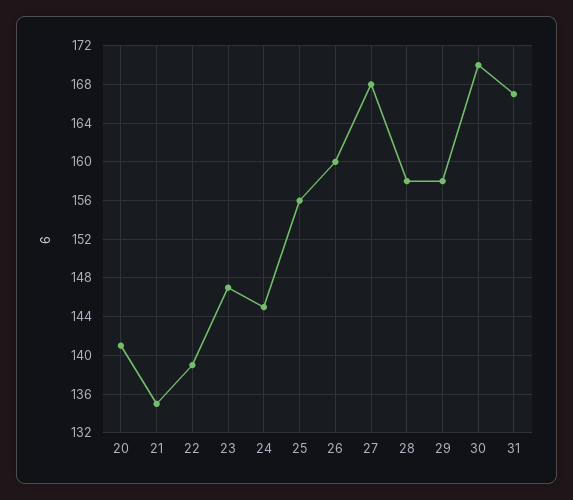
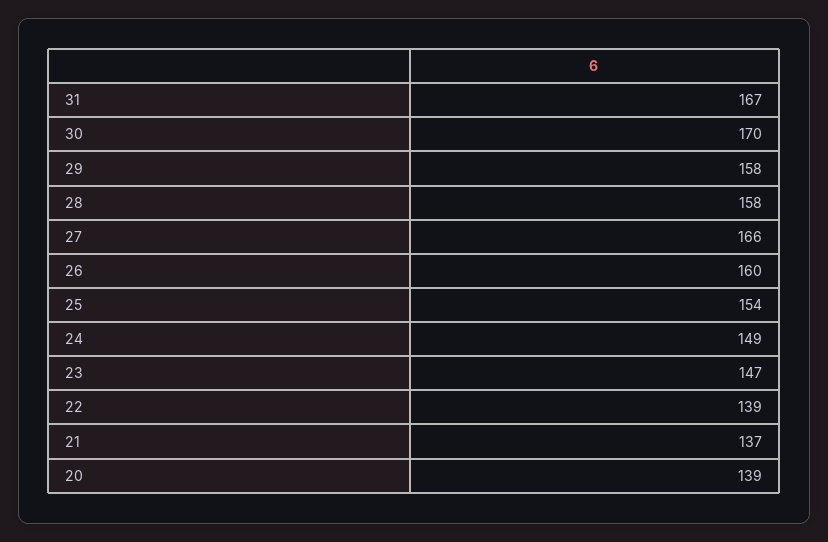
  {
-   "20": 141,
+   "20": 139,
-   "21": 135,
+   "21": 137,
    "22": 139,
    "23": 147,
-   "24": 145,
+   "24": 149,
-   "25": 156,
+   "25": 154,
    "26": 160,
-   "27": 168,
+   "27": 166,
    "28": 158,
    "29": 158,
    "30": 170,
    "31": 167
  }

